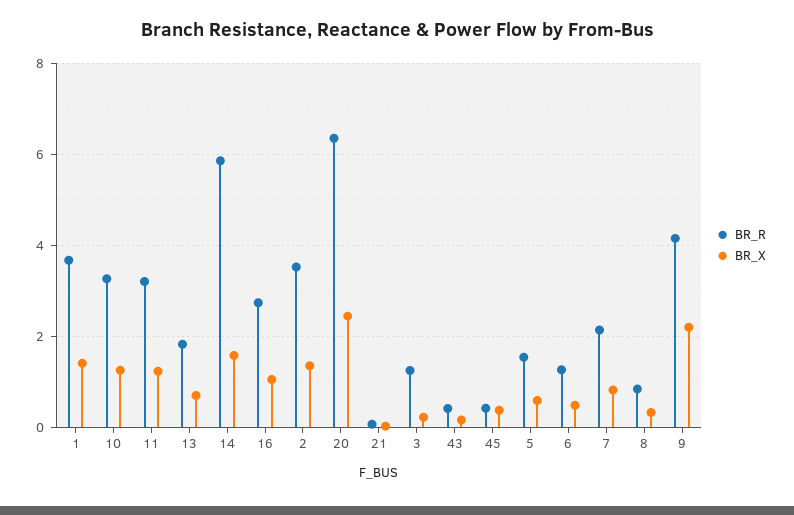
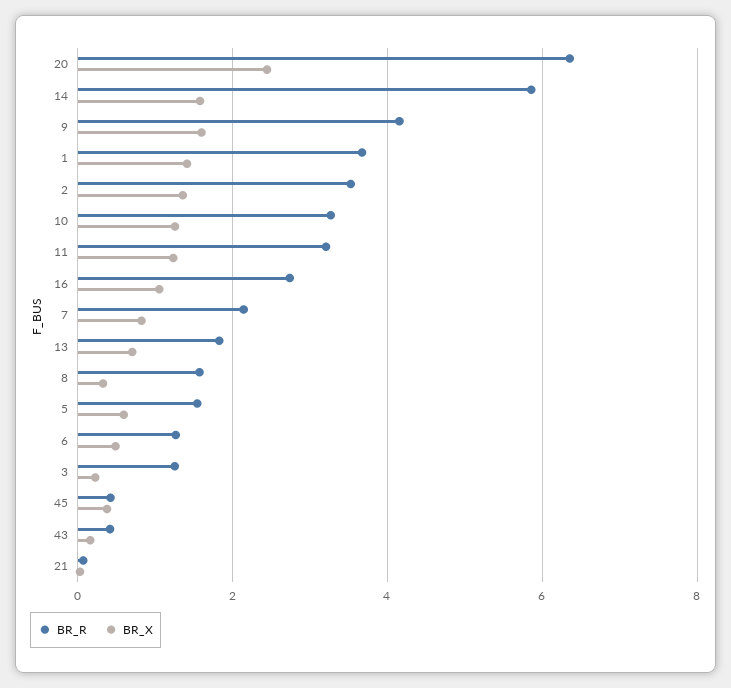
  {
    "BR_R": {
      "1": 3.6,
      "10": 3.2,
      "11": 3.2,
      "13": 1.8,
      "14": 5.8,
      "16": 2.8,
      "2": 3.6,
      "20": 6.4,
      "21": 0,
      "3": 1.2,
      "43": 0.4,
      "45": 0.4,
      "5": 1.6,
      "6": 1.2,
      "7": 2.2,
-     "8": 0.8,
+     "8": 1.6,
      "9": 4.2
    },
    "BR_X": {
      "1": 1.4,
      "10": 1.2,
      "11": 1.2,
      "13": 0.8,
      "14": 1.6,
      "16": 1,
      "2": 1.4,
      "20": 2.4,
      "21": 0,
      "3": 0.2,
      "43": 0.2,
      "45": 0.4,
      "5": 0.6,
      "6": 0.4,
      "7": 0.8,
      "8": 0.4,
-     "9": 2.2
+     "9": 1.6
    }
  }

